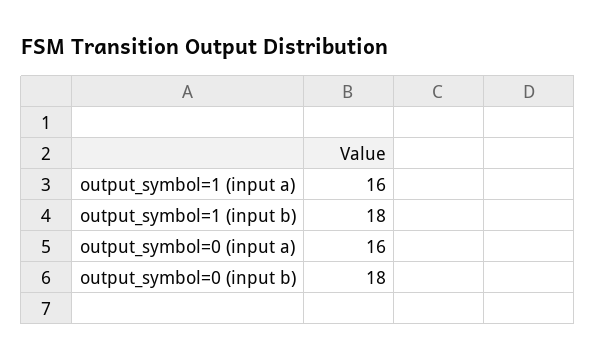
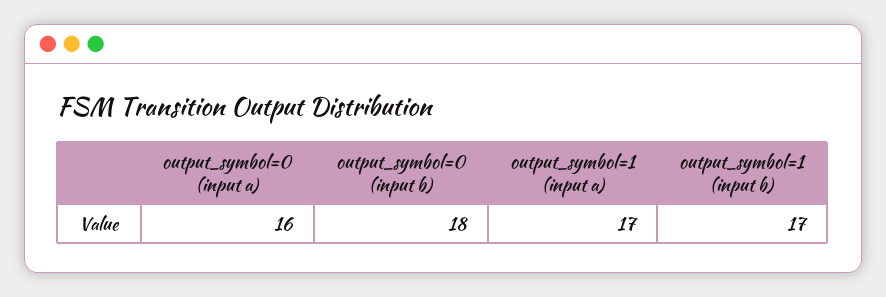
  {
-   "output_symbol=1 (input a)": 16,
+   "output_symbol=1 (input a)": 17,
-   "output_symbol=1 (input b)": 18,
+   "output_symbol=1 (input b)": 17,
    "output_symbol=0 (input a)": 16,
    "output_symbol=0 (input b)": 18
  }

